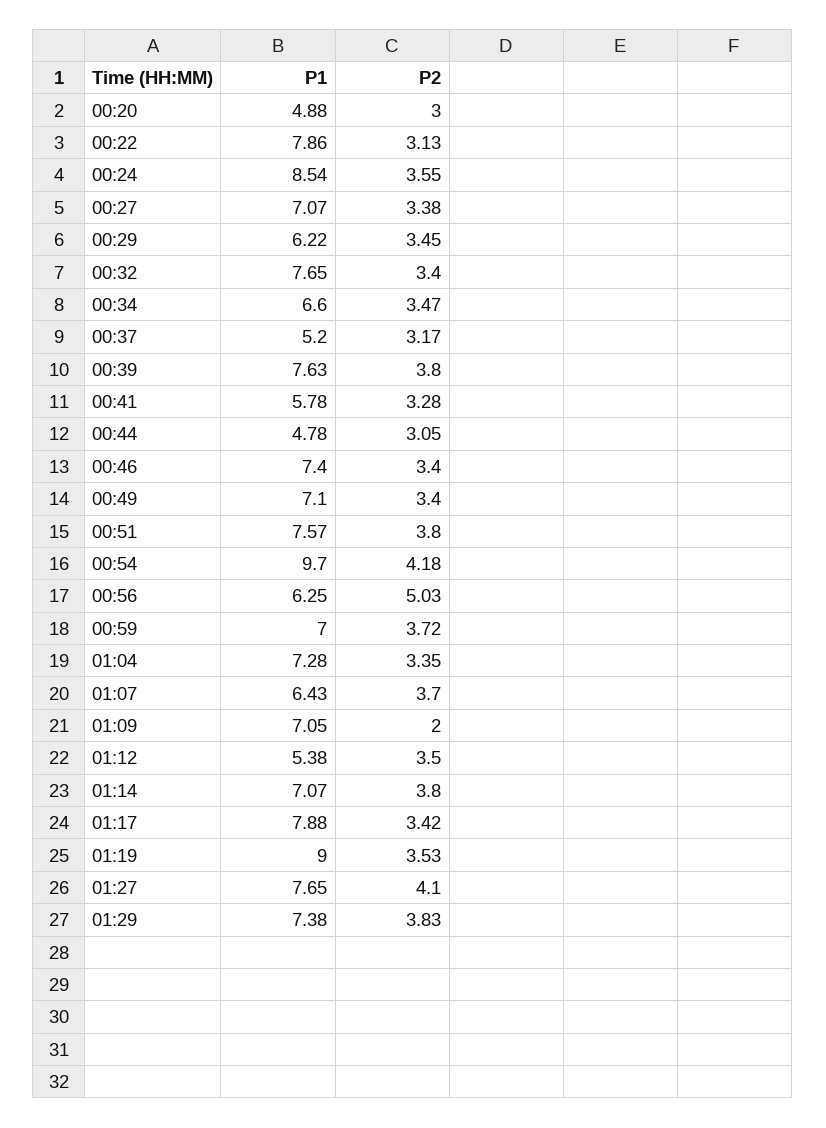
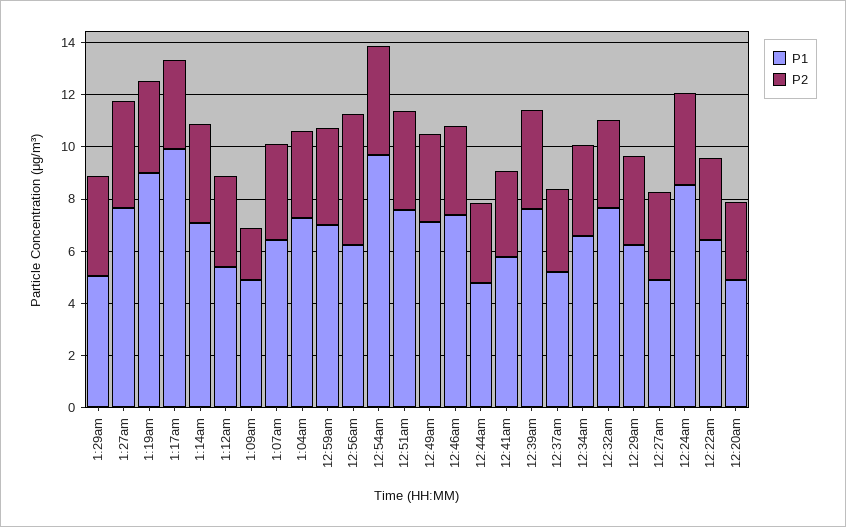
  {
    "P1": {
      "00:20": 4.88,
-     "00:22": 7.86,
+     "00:22": 6.5,
      "00:24": 8.54,
-     "00:27": 7.07,
+     "00:27": 5,
      "00:29": 6.22,
      "00:32": 7.65,
      "00:34": 6.6,
      "00:37": 5.2,
      "00:39": 7.63,
      "00:41": 5.78,
      "00:44": 4.78,
      "00:46": 7.4,
      "00:49": 7.1,
      "00:51": 7.57,
      "00:54": 9.7,
      "00:56": 6.25,
      "00:59": 7,
      "01:04": 7.28,
      "01:07": 6.43,
-     "01:09": 7.05,
+     "01:09": 5,
      "01:12": 5.38,
      "01:14": 7.07,
-     "01:17": 7.88,
+     "01:17": 10,
      "01:19": 9,
      "01:27": 7.65,
-     "01:29": 7.38
+     "01:29": 5
    },
    "P2": {
      "00:20": 3,
      "00:22": 3.13,
      "00:24": 3.55,
      "00:27": 3.38,
      "00:29": 3.45,
      "00:32": 3.4,
      "00:34": 3.47,
      "00:37": 3.17,
      "00:39": 3.8,
      "00:41": 3.28,
      "00:44": 3.05,
      "00:46": 3.4,
      "00:49": 3.4,
      "00:51": 3.8,
      "00:54": 4.18,
      "00:56": 5.03,
      "00:59": 3.72,
      "01:04": 3.35,
      "01:07": 3.7,
      "01:09": 2,
      "01:12": 3.5,
      "01:14": 3.8,
      "01:17": 3.42,
      "01:19": 3.53,
      "01:27": 4.1,
      "01:29": 3.83
    }
  }

